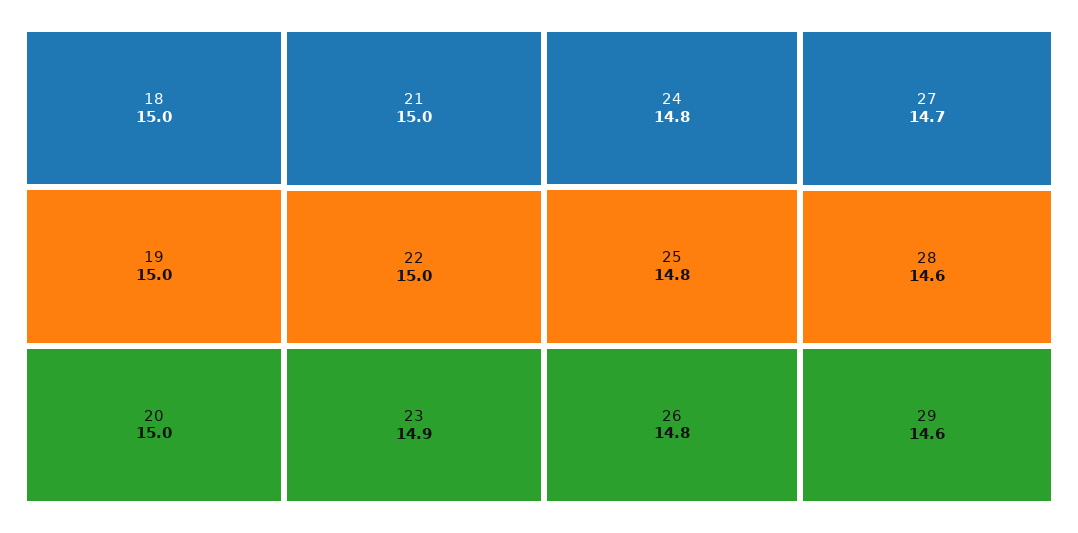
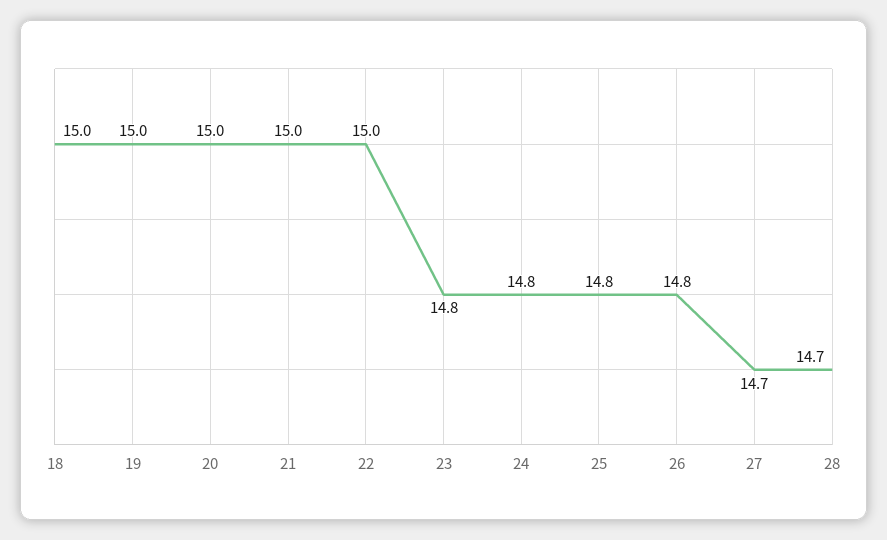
  {
    "18": 15,
    "19": 15,
    "20": 15,
    "21": 15,
    "22": 15,
-   "23": 14.9,
+   "23": 14.8,
    "24": 14.8,
    "25": 14.8,
    "26": 14.8,
    "27": 14.7,
-   "28": 14.6,
+   "28": 14.7
-   "29": 14.6
  }

